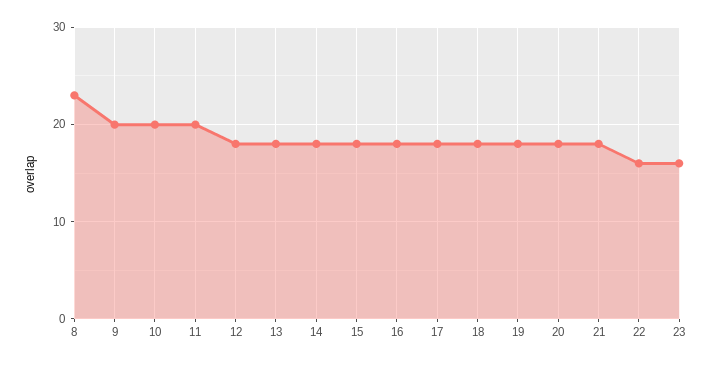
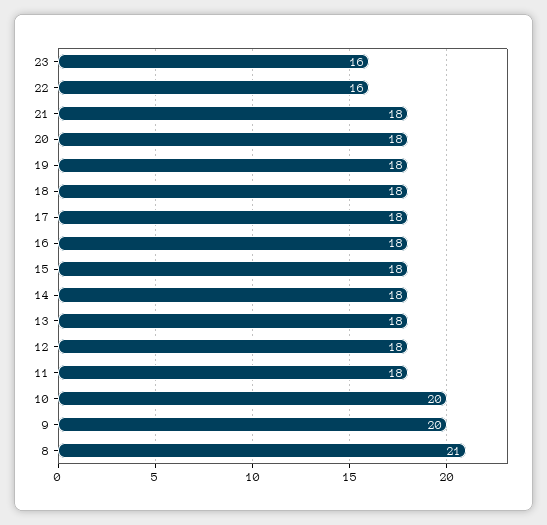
  {
-   "8": 23,
+   "8": 21,
    "9": 20,
    "10": 20,
-   "11": 20,
+   "11": 18,
    "12": 18,
    "13": 18,
    "14": 18,
    "15": 18,
    "16": 18,
    "17": 18,
    "18": 18,
    "19": 18,
    "20": 18,
    "21": 18,
    "22": 16,
    "23": 16
  }

